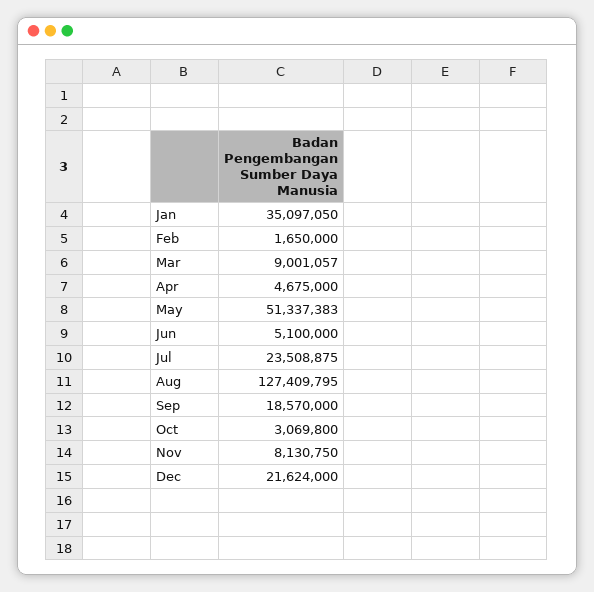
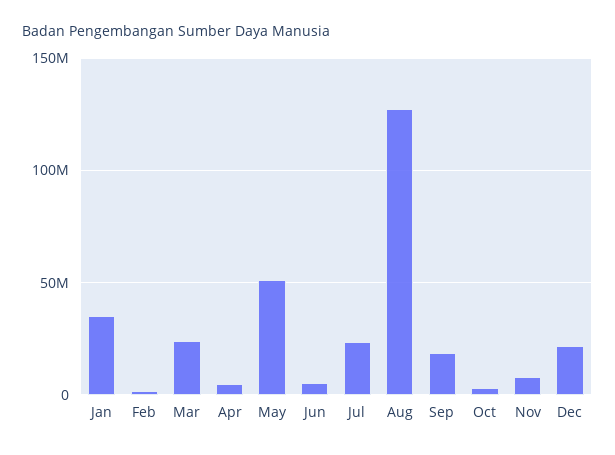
  {
    "Jan": 35097050,
    "Feb": 1650000,
-   "Mar": 9001057,
+   "Mar": 25000000,
    "Apr": 4675000,
    "May": 51337383,
    "Jun": 5100000,
    "Jul": 23508875,
    "Aug": 127409795,
    "Sep": 18570000,
    "Oct": 3069800,
    "Nov": 8130750,
    "Dec": 21624000
  }

